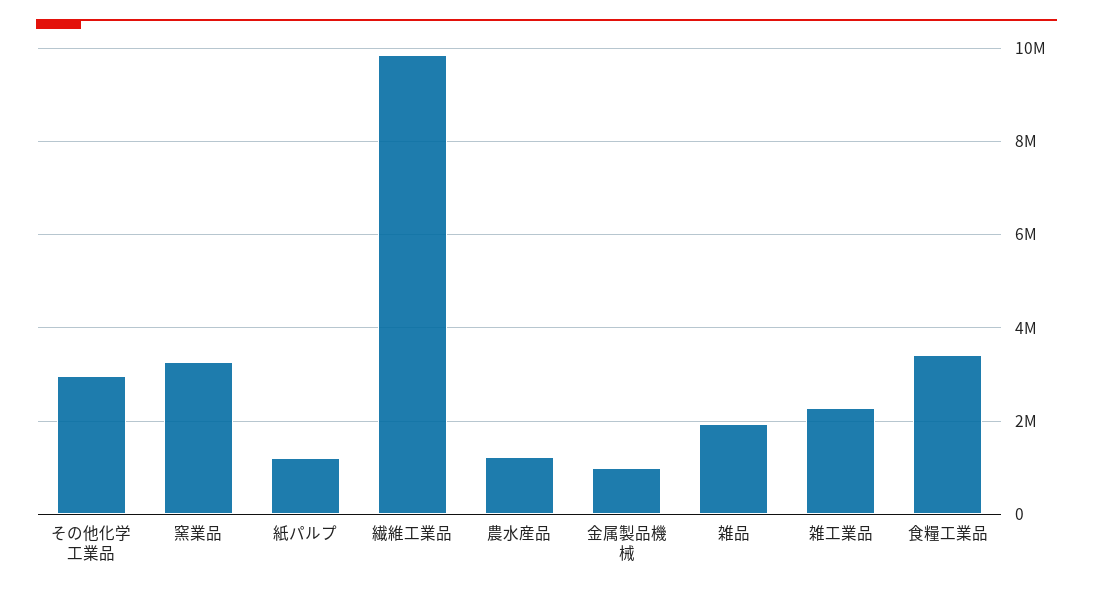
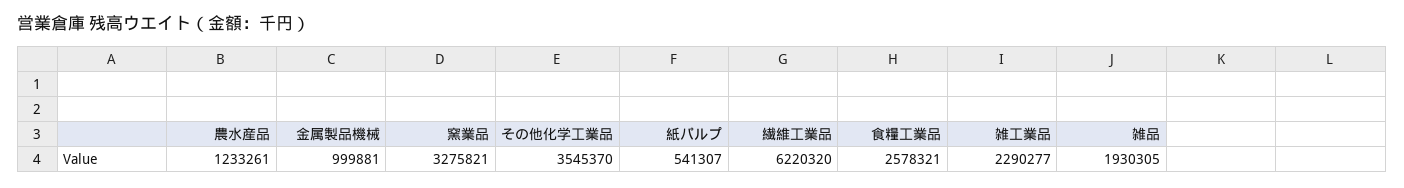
  {
-   "その他化学工業品": 3000000,
+   "その他化学工業品": 3545370,
    "窯業品": 3275821,
-   "紙パルプ": 1200000,
+   "紙パルプ": 541307,
-   "繊維工業品": 9800000,
+   "繊維工業品": 6220320,
    "農水産品": 1233261,
    "金属製品機械": 999881,
    "雑品": 1930305,
    "雑工業品": 2290277,
-   "食糧工業品": 3400000
+   "食糧工業品": 2578321
  }

